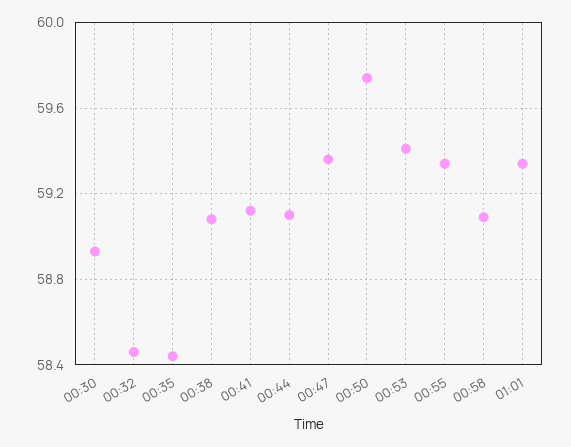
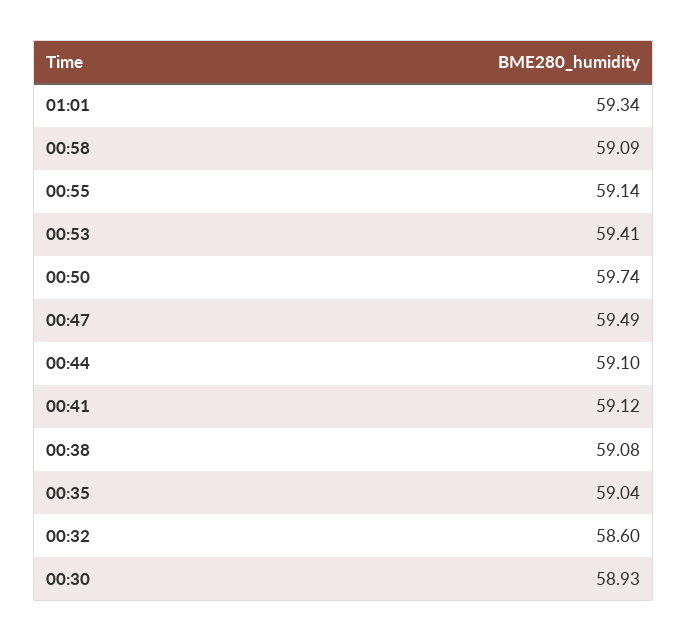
  {
    "00:30": 58.93,
-   "00:32": 58.45,
+   "00:32": 58.6,
-   "00:35": 58.45,
+   "00:35": 59.04,
    "00:38": 59.08,
    "00:41": 59.12,
    "00:44": 59.1,
-   "00:47": 59.35,
+   "00:47": 59.49,
    "00:50": 59.74,
    "00:53": 59.41,
-   "00:55": 59.35,
+   "00:55": 59.14,
    "00:58": 59.09,
    "01:01": 59.34
  }

